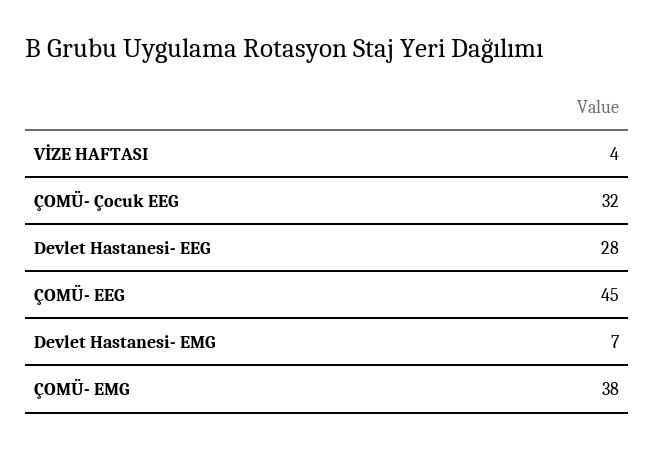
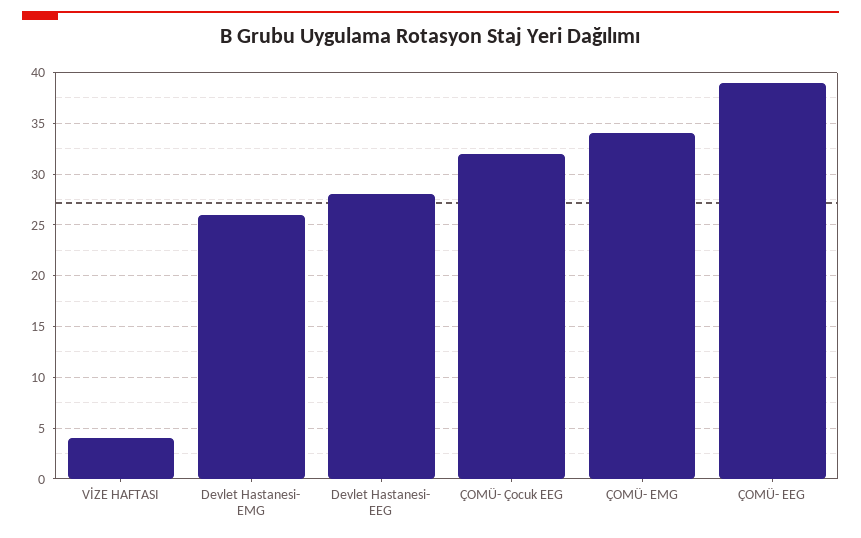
  {
    "VİZE HAFTASI": 4,
    "ÇOMÜ- Çocuk EEG": 32,
    "Devlet Hastanesi- EEG": 28,
-   "ÇOMÜ- EEG": 45,
+   "ÇOMÜ- EEG": 39,
-   "Devlet Hastanesi- EMG": 7,
+   "Devlet Hastanesi- EMG": 26,
-   "ÇOMÜ- EMG": 38
+   "ÇOMÜ- EMG": 34
  }

